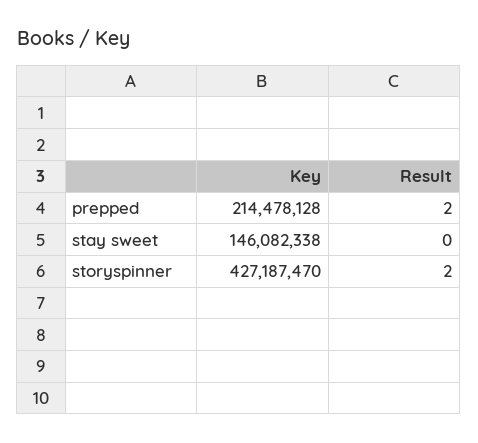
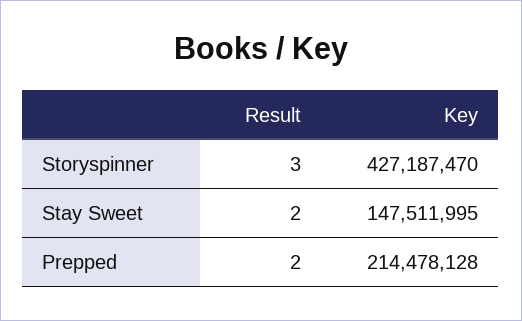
  {
    "Key": {
      "prepped": 214478128,
-     "stay sweet": 146082338,
+     "stay sweet": 147511995,
      "storyspinner": 427187470
    },
    "Result": {
      "prepped": 2,
-     "stay sweet": 0,
+     "stay sweet": 2,
-     "storyspinner": 2
+     "storyspinner": 3
    }
  }

